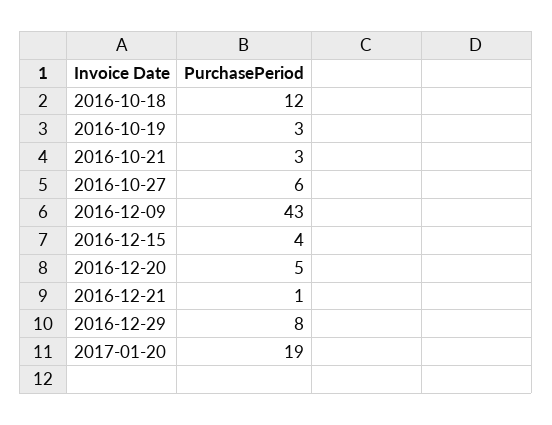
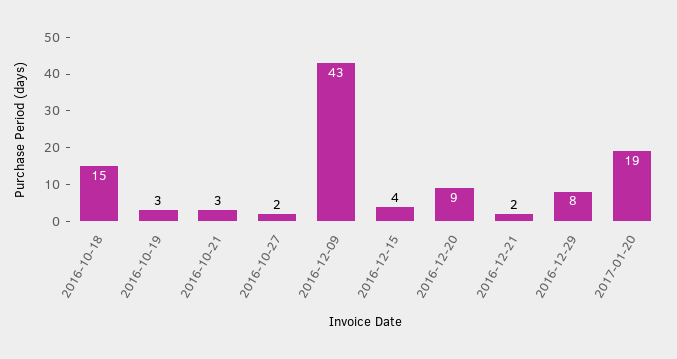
  {
-   "2016-10-18": 12,
+   "2016-10-18": 15,
    "2016-10-19": 3,
    "2016-10-21": 3,
-   "2016-10-27": 6,
+   "2016-10-27": 2,
    "2016-12-09": 43,
    "2016-12-15": 4,
-   "2016-12-20": 5,
+   "2016-12-20": 9,
-   "2016-12-21": 1,
+   "2016-12-21": 2,
    "2016-12-29": 8,
    "2017-01-20": 19
  }

